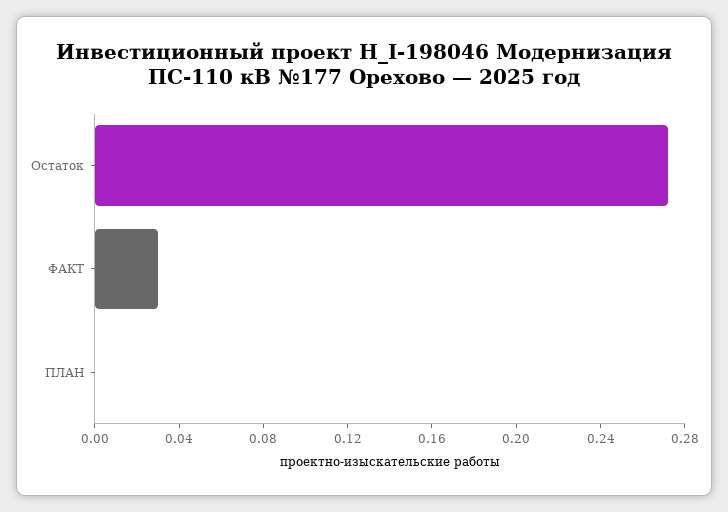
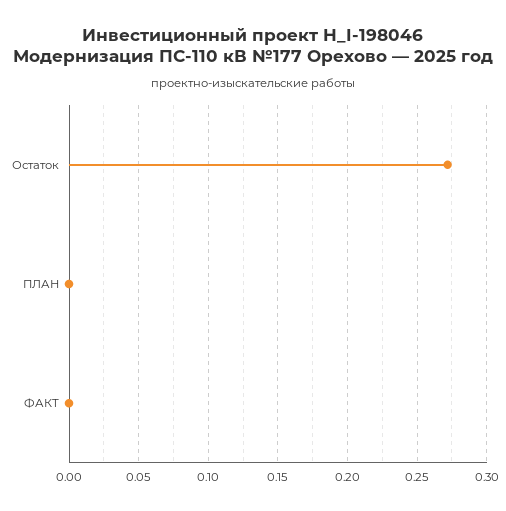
  {
    "Остаток": 0.27,
-   "ФАКТ": 0.03,
+   "ФАКТ": 0,
    "ПЛАН": 0
  }

